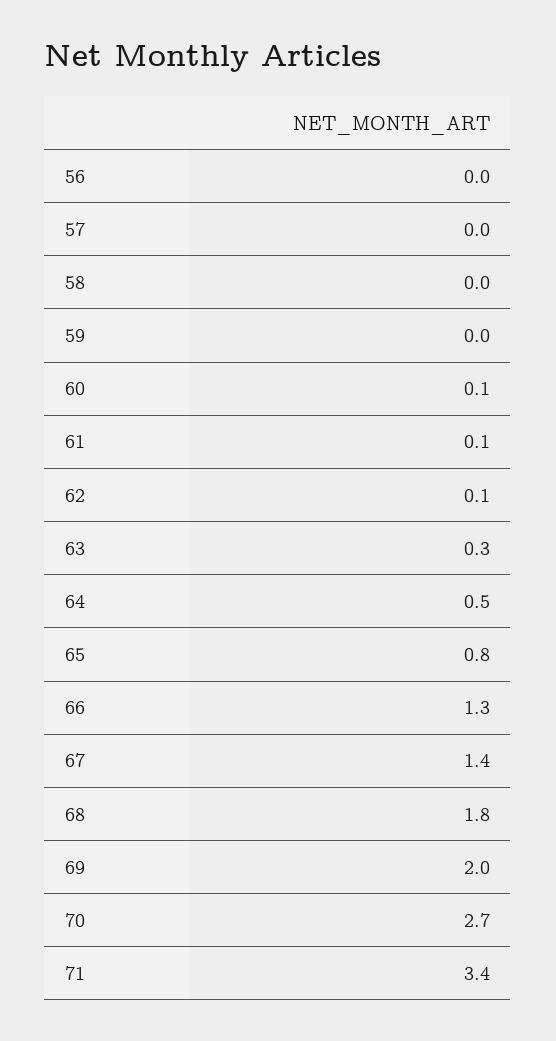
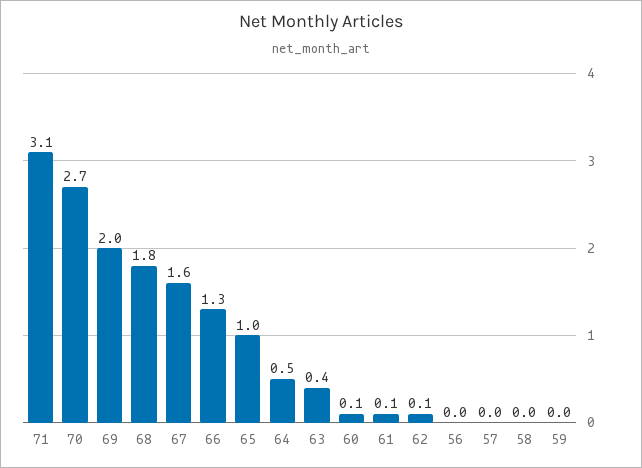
  {
    "56": 0,
    "57": 0,
    "58": 0,
    "59": 0,
    "60": 0.1,
    "61": 0.1,
    "62": 0.1,
-   "63": 0.3,
+   "63": 0.4,
    "64": 0.5,
-   "65": 0.8,
+   "65": 1,
    "66": 1.3,
-   "67": 1.4,
+   "67": 1.6,
    "68": 1.8,
    "69": 2,
    "70": 2.7,
-   "71": 3.4
+   "71": 3.1
  }

